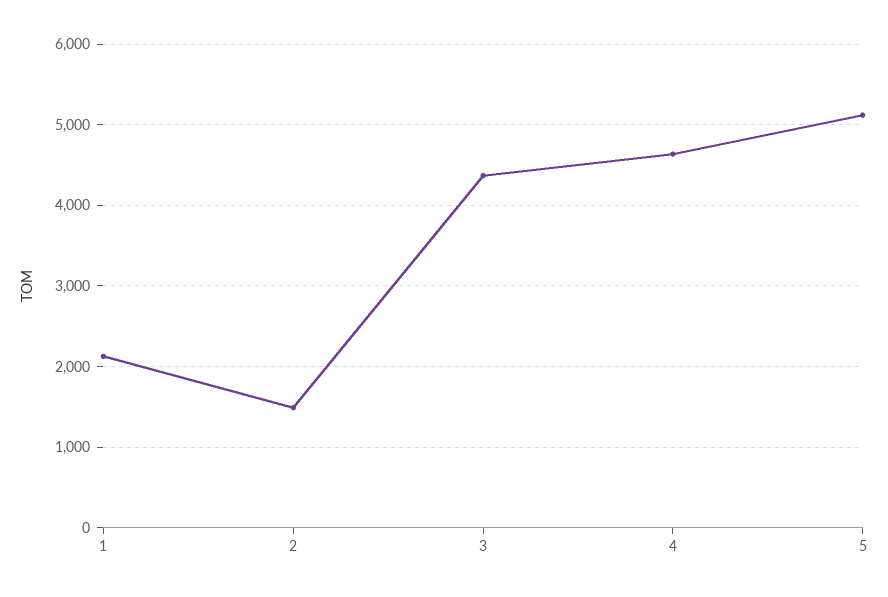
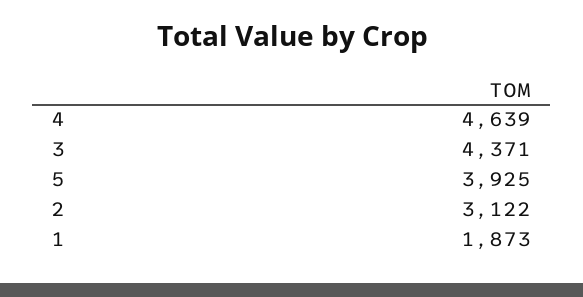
  {
-   "1": 2100,
+   "1": 1873,
-   "2": 1500,
+   "2": 3122,
    "3": 4371,
    "4": 4639,
-   "5": 5100
+   "5": 3925
  }

